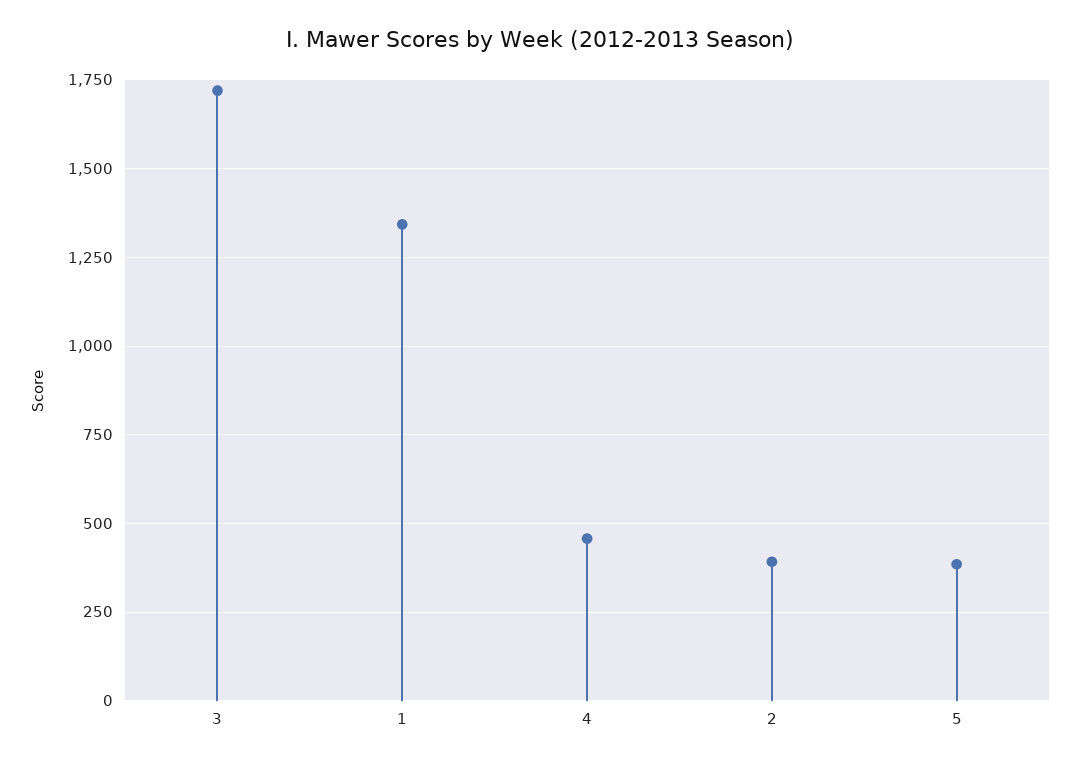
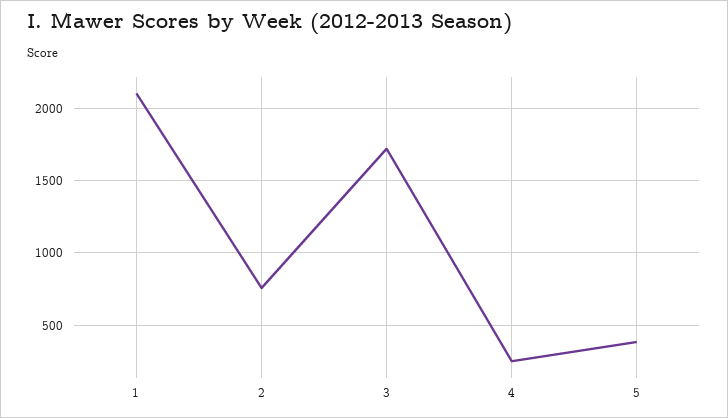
  {
    "3": 1725,
-   "1": 1350,
+   "1": 2100,
-   "4": 450,
+   "4": 250,
-   "2": 400,
+   "2": 750,
    "5": 375
  }

